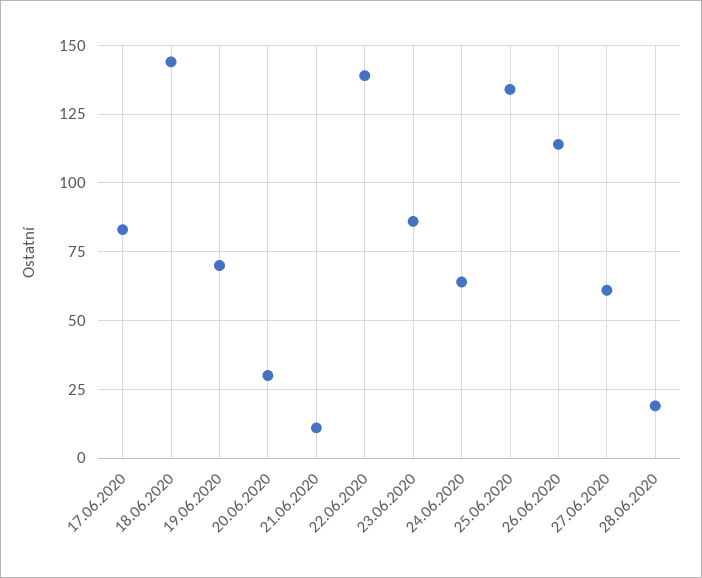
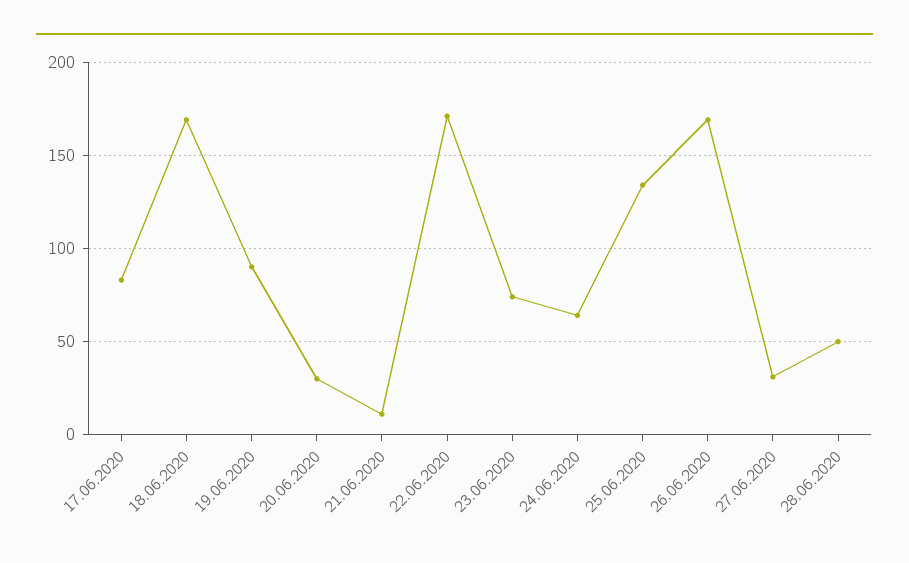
  {
    "17.06.2020": 85,
-   "18.06.2020": 145,
+   "18.06.2020": 170,
-   "19.06.2020": 70,
+   "19.06.2020": 90,
    "20.06.2020": 30,
    "21.06.2020": 10,
-   "22.06.2020": 140,
+   "22.06.2020": 170,
-   "23.06.2020": 85,
+   "23.06.2020": 75,
    "24.06.2020": 65,
    "25.06.2020": 135,
-   "26.06.2020": 115,
+   "26.06.2020": 170,
-   "27.06.2020": 60,
+   "27.06.2020": 30,
-   "28.06.2020": 20
+   "28.06.2020": 50
  }

